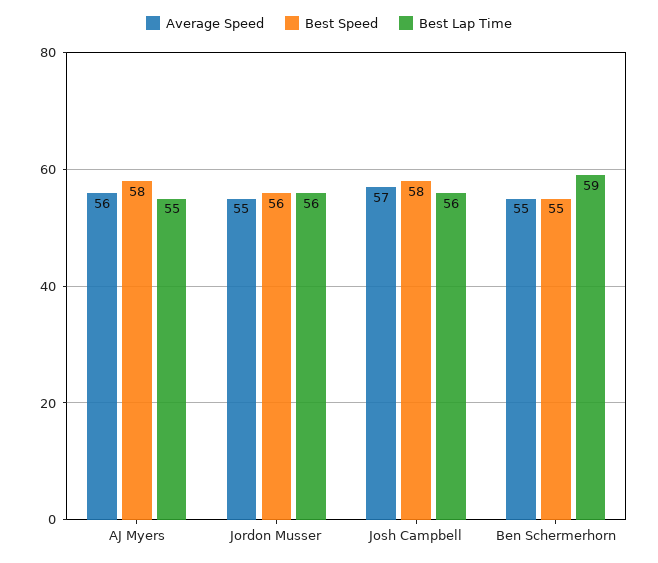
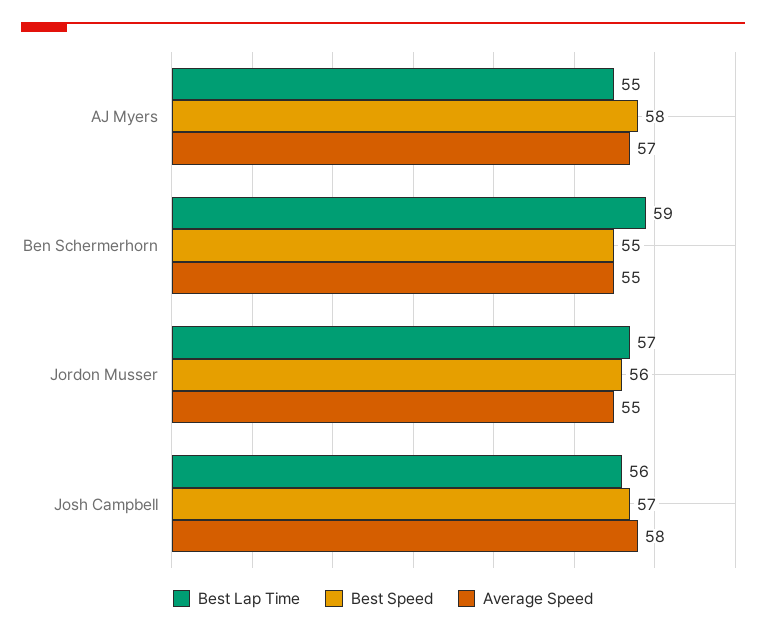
  {
    "Average Speed": {
-     "AJ Myers": 56,
+     "AJ Myers": 57,
      "Jordon Musser": 55,
-     "Josh Campbell": 57,
+     "Josh Campbell": 58,
      "Ben Schermerhorn": 55
    },
    "Best Speed": {
      "AJ Myers": 58,
      "Jordon Musser": 56,
-     "Josh Campbell": 58,
+     "Josh Campbell": 57,
      "Ben Schermerhorn": 55
    },
    "Best Lap Time": {
      "AJ Myers": 55,
-     "Jordon Musser": 56,
+     "Jordon Musser": 57,
      "Josh Campbell": 56,
      "Ben Schermerhorn": 59
    }
  }

